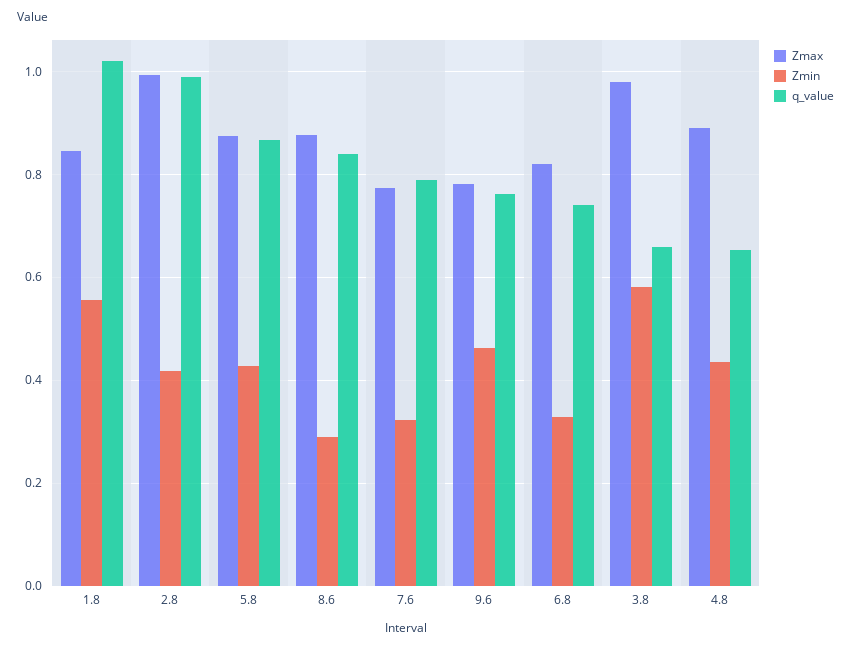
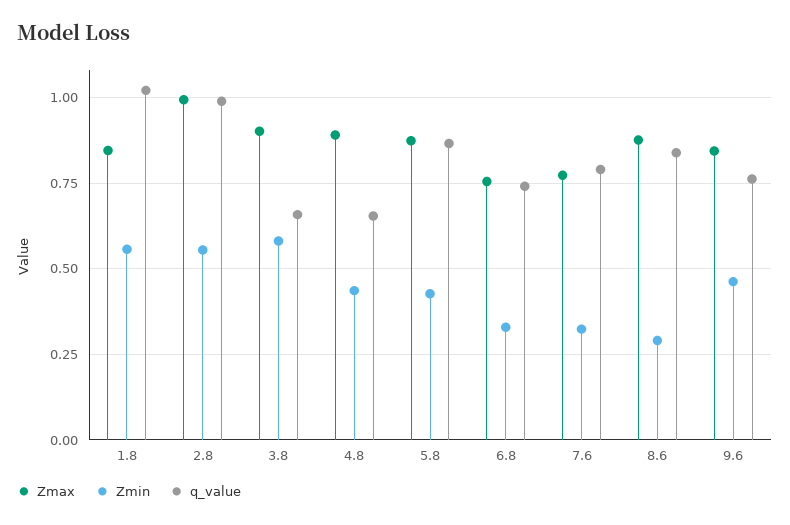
  {
    "Zmax": {
      "1.8": 0.84,
      "2.8": 1,
      "5.8": 0.88,
      "8.6": 0.88,
      "7.6": 0.78,
-     "9.6": 0.78,
+     "9.6": 0.85,
-     "6.8": 0.82,
+     "6.8": 0.75,
-     "3.8": 0.98,
+     "3.8": 0.9,
      "4.8": 0.9
    },
    "Zmin": {
      "1.8": 0.56,
-     "2.8": 0.42,
+     "2.8": 0.55,
      "5.8": 0.42,
      "8.6": 0.3,
      "7.6": 0.32,
      "9.6": 0.46,
      "6.8": 0.32,
      "3.8": 0.58,
      "4.8": 0.44
    },
    "q_value": {
      "1.8": 1.02,
      "2.8": 0.98,
      "5.8": 0.86,
      "8.6": 0.84,
      "7.6": 0.8,
      "9.6": 0.76,
      "6.8": 0.74,
      "3.8": 0.66,
      "4.8": 0.66
    }
  }

